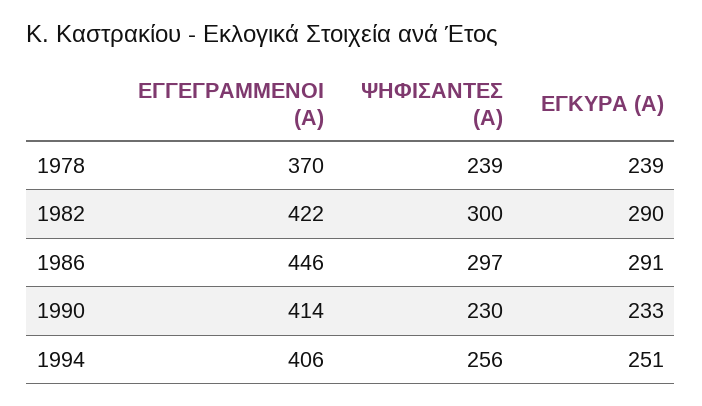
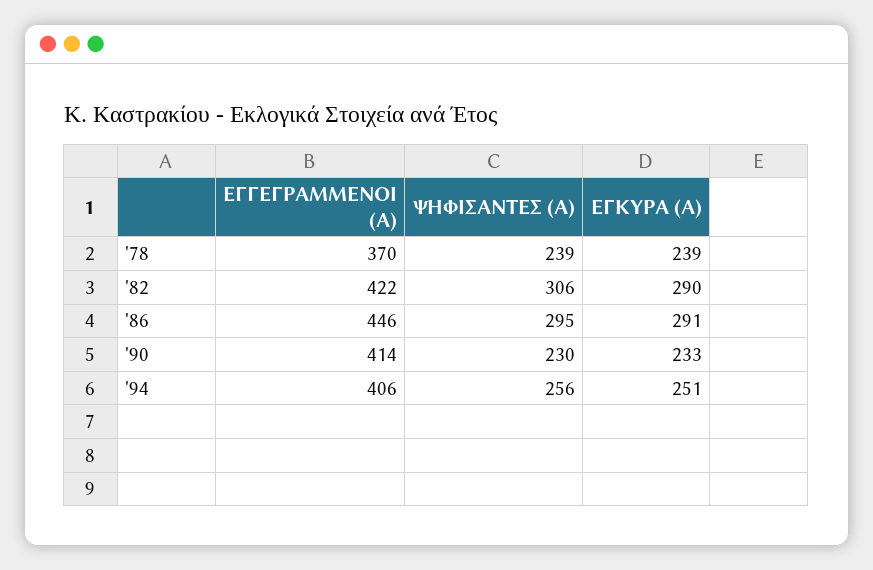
  {
    "ΕΓΓΕΓΡΑΜΜΕΝΟΙ (Α)": {
      "1978": 370,
      "1982": 422,
      "1986": 446,
      "1990": 414,
      "1994": 406
    },
    "ΨΗΦΙΣΑΝΤΕΣ (Α)": {
      "1978": 239,
-     "1982": 300,
+     "1982": 306,
-     "1986": 297,
+     "1986": 295,
      "1990": 230,
      "1994": 256
    },
    "ΕΓΚΥΡΑ (Α)": {
      "1978": 239,
      "1982": 290,
      "1986": 291,
      "1990": 233,
      "1994": 251
    }
  }

